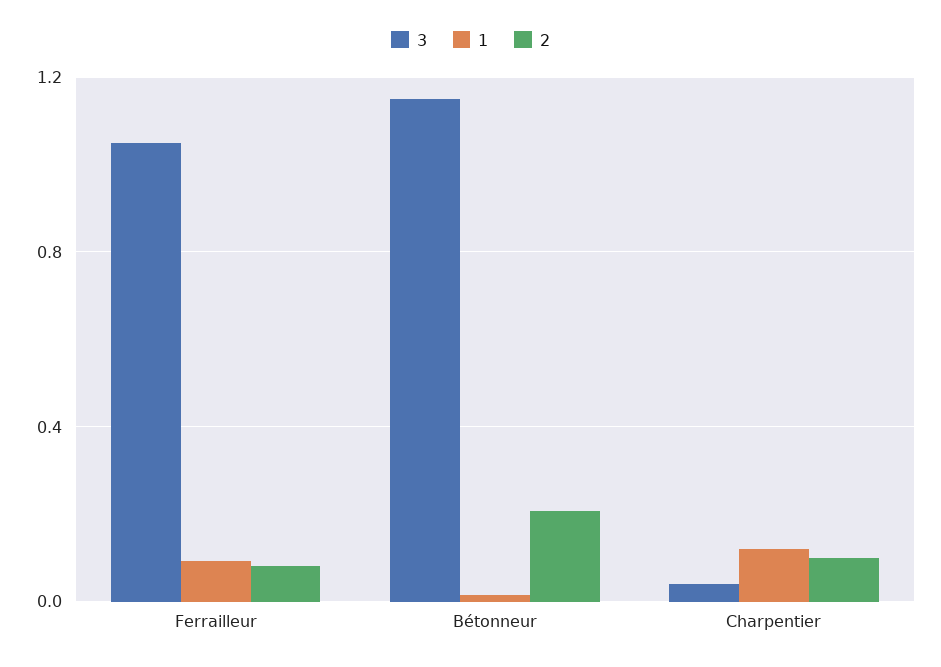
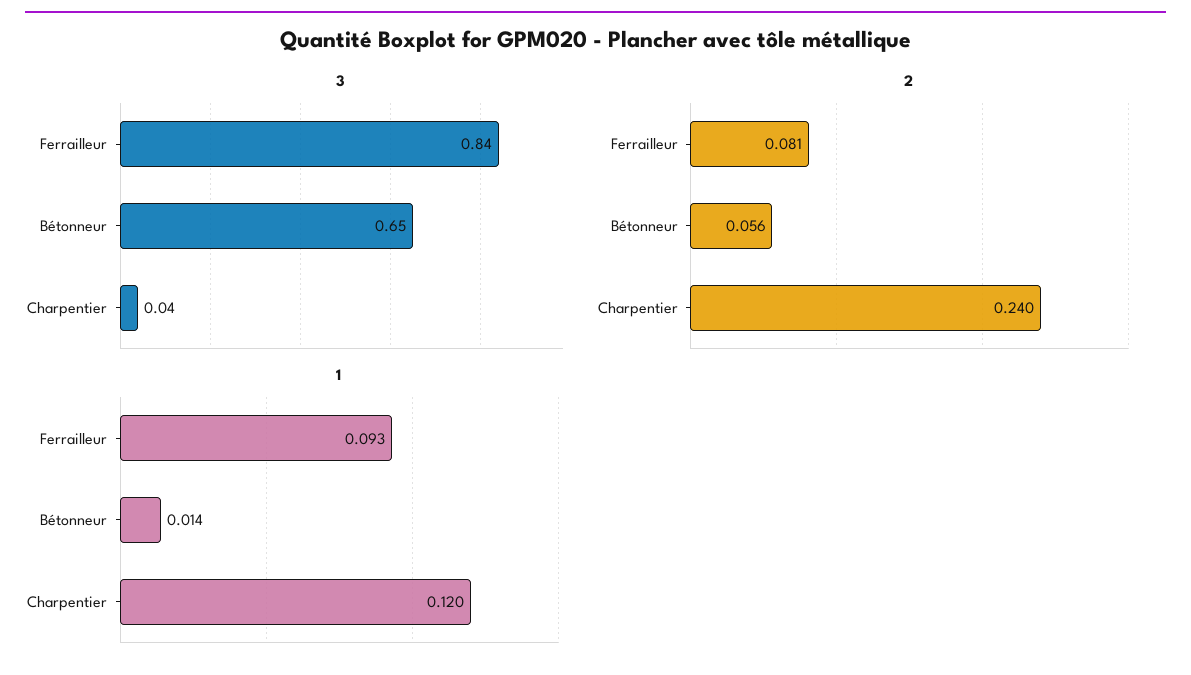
  {
    "3": {
-     "Ferrailleur": 1.05,
+     "Ferrailleur": 0.84,
-     "Bétonneur": 1.15,
+     "Bétonneur": 0.65,
      "Charpentier": 0.04
    },
    "1": {
      "Ferrailleur": 0.093,
      "Bétonneur": 0.014,
      "Charpentier": 0.12
    },
    "2": {
      "Ferrailleur": 0.081,
-     "Bétonneur": 0.2,
+     "Bétonneur": 0.056,
-     "Charpentier": 0.1
+     "Charpentier": 0.24
    }
  }

